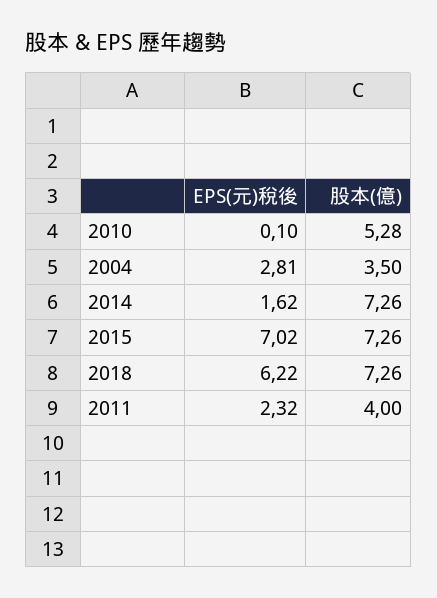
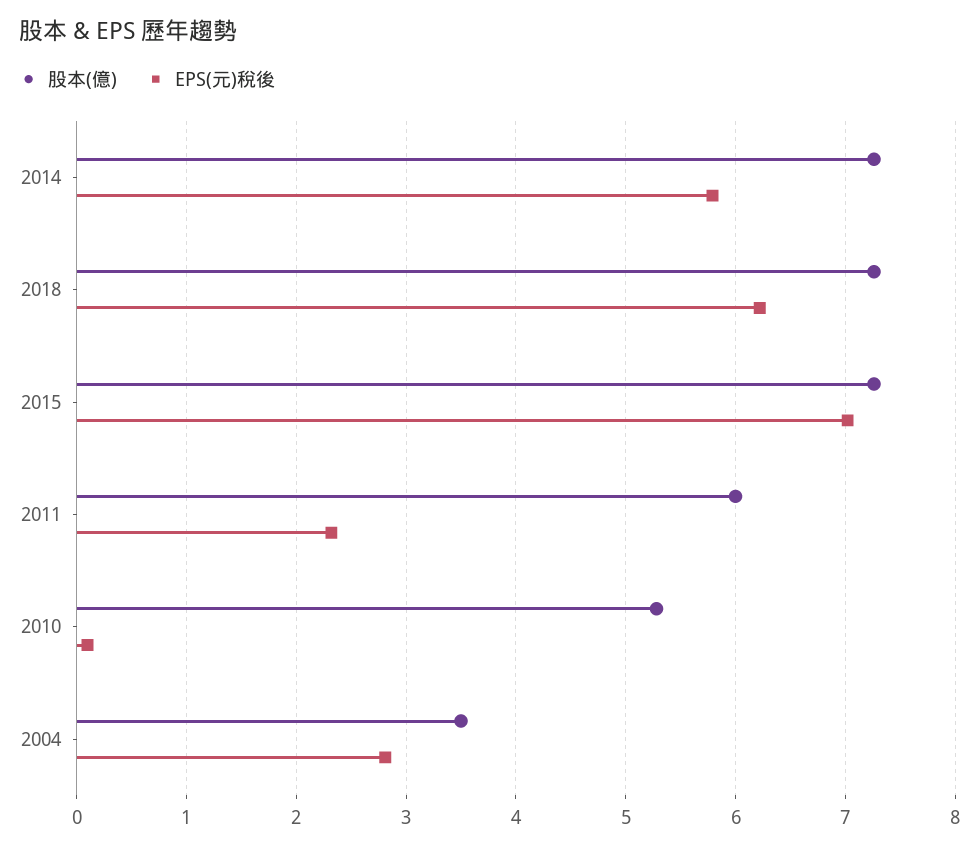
  {
    "EPS(元)稅後": {
      "2010": 0.1,
      "2004": 2.81,
-     "2014": 1.62,
+     "2014": 5.8,
      "2015": 7.02,
      "2018": 6.22,
      "2011": 2.32
    },
    "股本(億)": {
      "2010": 5.28,
      "2004": 3.5,
      "2014": 7.26,
      "2015": 7.26,
      "2018": 7.26,
-     "2011": 4
+     "2011": 6
    }
  }

